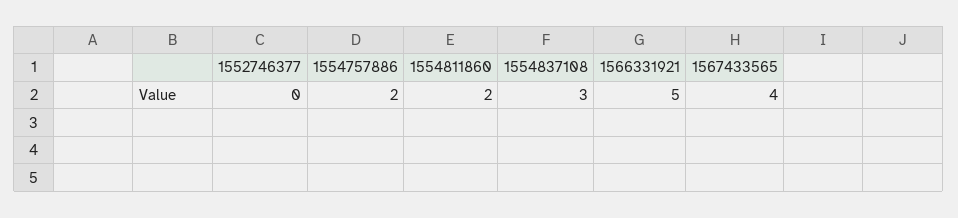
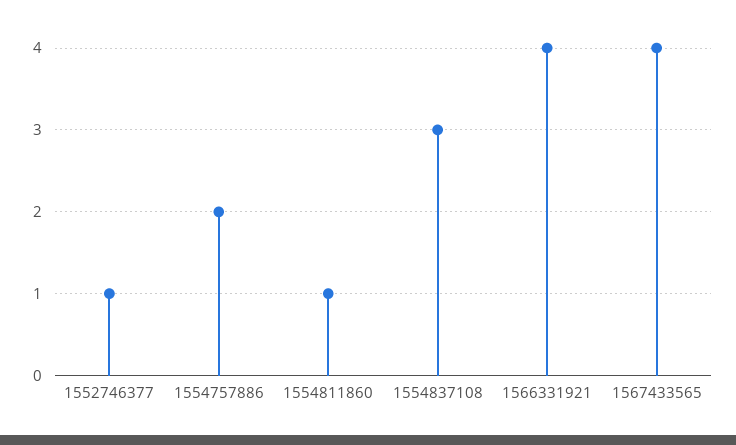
  {
-   "1552746377": 0,
+   "1552746377": 1,
    "1554757886": 2,
-   "1554811860": 2,
+   "1554811860": 1,
    "1554837108": 3,
-   "1566331921": 5,
+   "1566331921": 4,
    "1567433565": 4
  }

